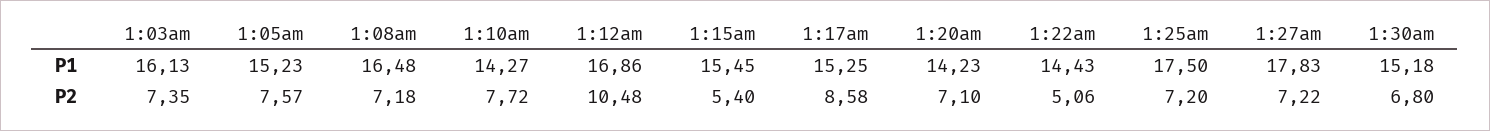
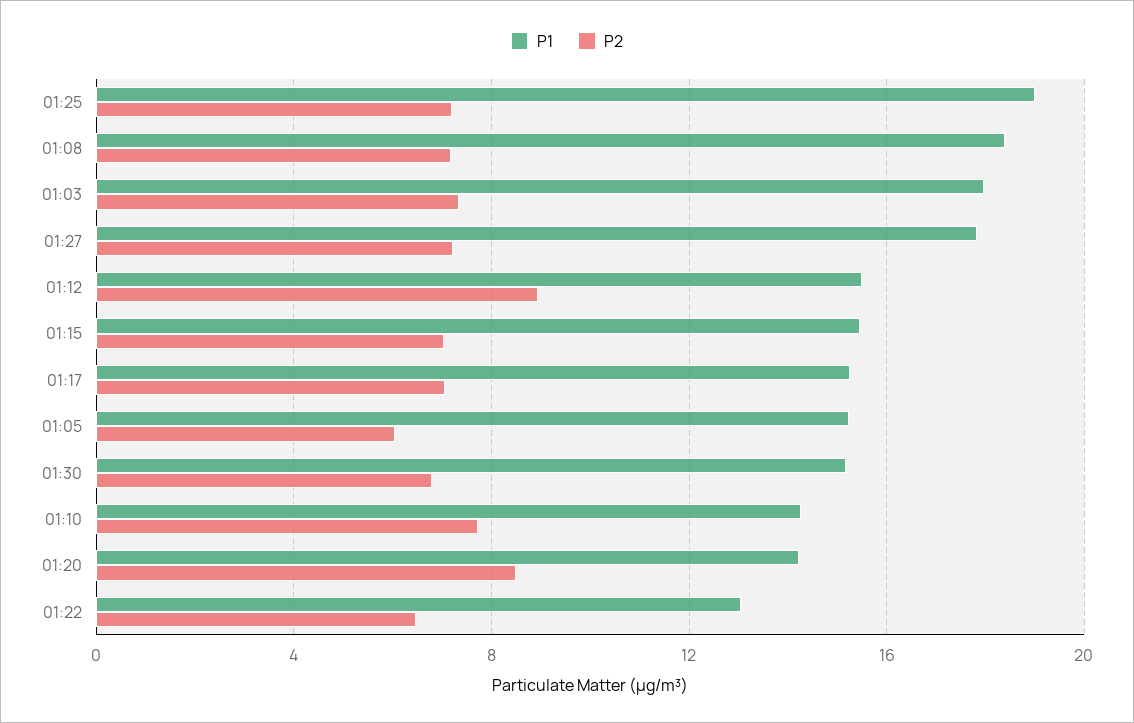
  {
    "P1": {
-     "1:03am": 16.13,
+     "1:03am": 18,
      "1:05am": 15.23,
-     "1:08am": 16.48,
+     "1:08am": 18.5,
      "1:10am": 14.27,
-     "1:12am": 16.86,
+     "1:12am": 15.5,
      "1:15am": 15.45,
      "1:17am": 15.25,
      "1:20am": 14.23,
-     "1:22am": 14.43,
+     "1:22am": 13,
-     "1:25am": 17.5,
+     "1:25am": 19,
      "1:27am": 17.83,
      "1:30am": 15.18
    },
    "P2": {
      "1:03am": 7.35,
-     "1:05am": 7.57,
+     "1:05am": 6,
      "1:08am": 7.18,
      "1:10am": 7.72,
-     "1:12am": 10.48,
+     "1:12am": 9,
-     "1:15am": 5.4,
+     "1:15am": 7,
-     "1:17am": 8.58,
+     "1:17am": 7,
-     "1:20am": 7.1,
+     "1:20am": 8.5,
-     "1:22am": 5.06,
+     "1:22am": 6.5,
      "1:25am": 7.2,
      "1:27am": 7.22,
      "1:30am": 6.8
    }
  }

